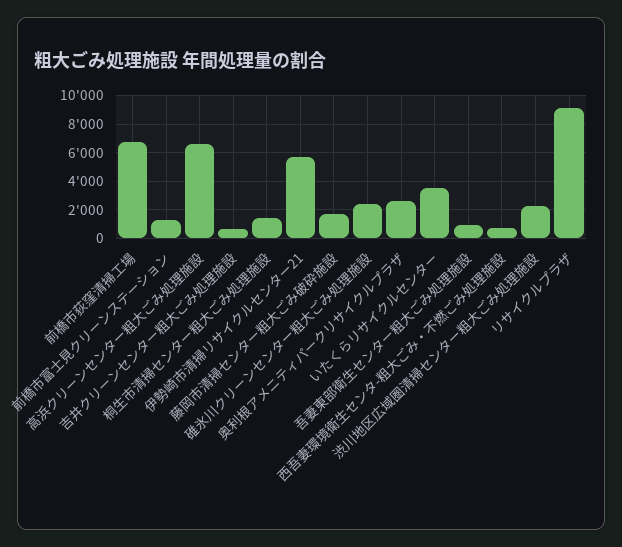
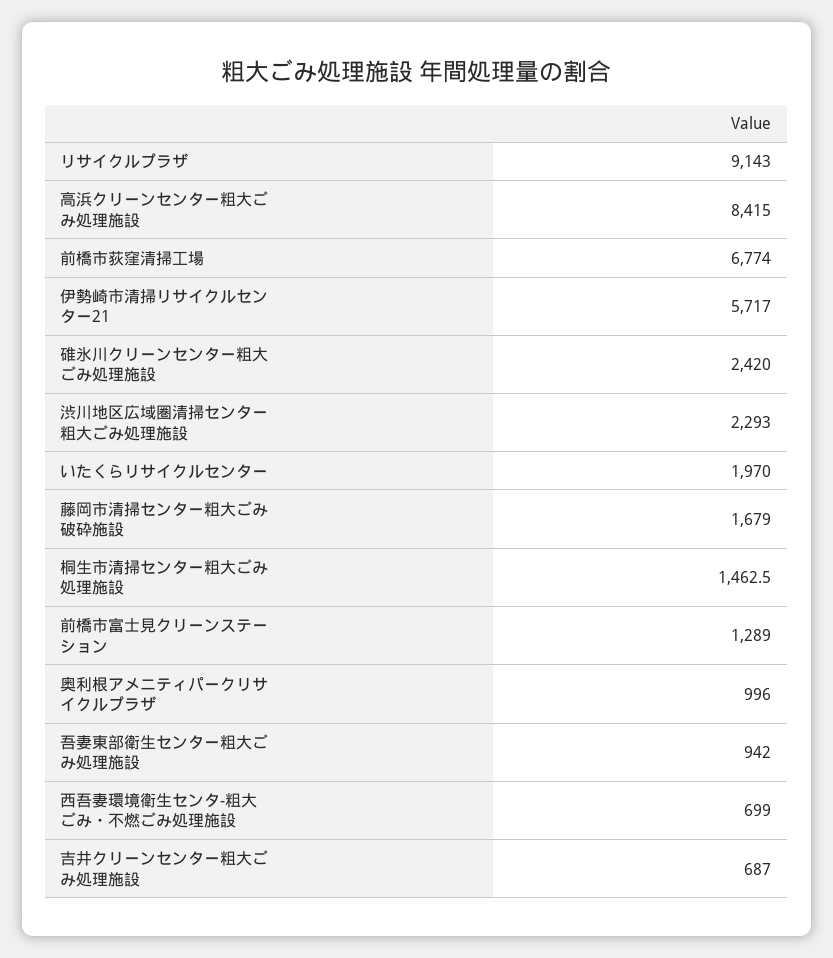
  {
    "前橋市荻窪清掃工場": 6774,
    "前橋市富士見クリーンステーション": 1289,
-   "高浜クリーンセンター粗大ごみ処理施設": 6500,
+   "高浜クリーンセンター粗大ごみ処理施設": 8415,
    "吉井クリーンセンター粗大ごみ処理施設": 687,
    "桐生市清掃センター粗大ごみ処理施設": 1462.5,
    "伊勢崎市清掃リサイクルセンター21": 5717,
    "藤岡市清掃センター粗大ごみ破砕施設": 1679,
    "碓氷川クリーンセンター粗大ごみ処理施設": 2420,
-   "奥利根アメニティパークリサイクルプラザ": 2500,
+   "奥利根アメニティパークリサイクルプラザ": 996,
-   "いたくらリサイクルセンター": 3500,
+   "いたくらリサイクルセンター": 1970,
    "吾妻東部衛生センター粗大ごみ処理施設": 942,
    "西吾妻環境衛生センタ-粗大ごみ・不燃ごみ処理施設": 699,
    "渋川地区広域圏清掃センター粗大ごみ処理施設": 2293,
    "リサイクルプラザ": 9143
  }

